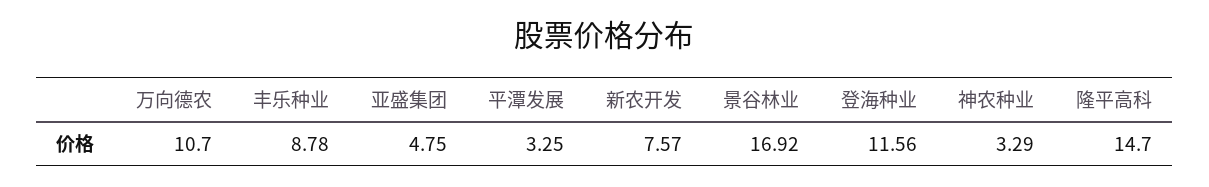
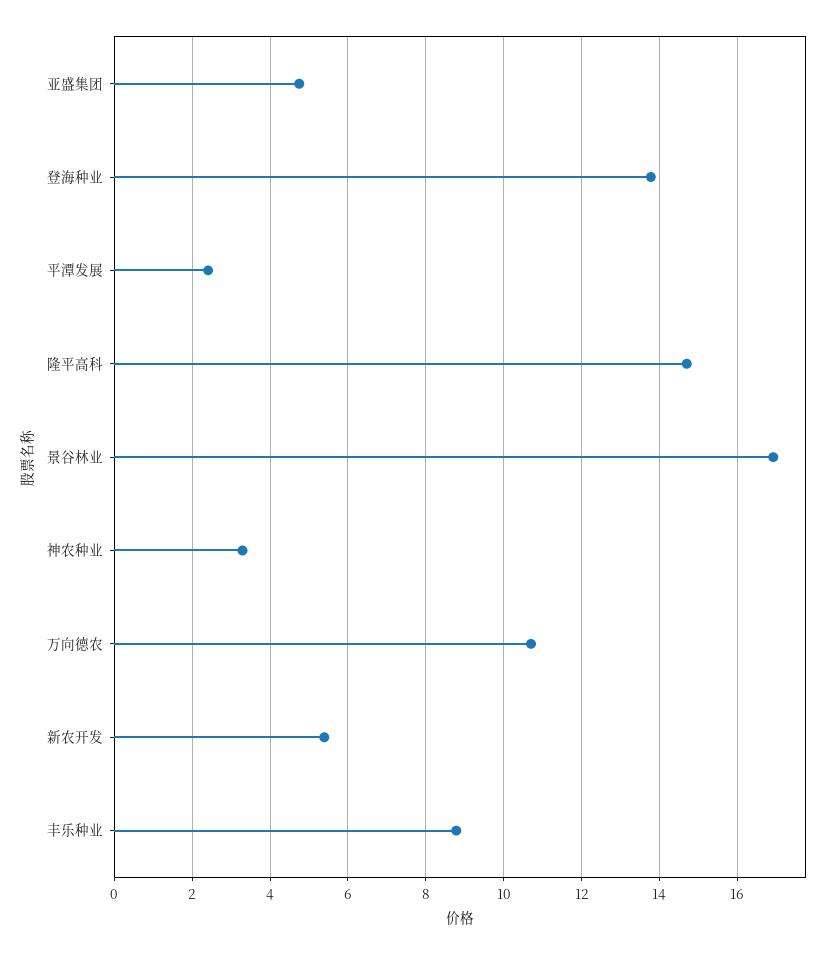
  {
    "万向德农": 10.7,
    "丰乐种业": 8.78,
    "亚盛集团": 4.75,
-   "平潭发展": 3.25,
+   "平潭发展": 2.4,
-   "新农开发": 7.57,
+   "新农开发": 5.4,
    "景谷林业": 16.92,
-   "登海种业": 11.56,
+   "登海种业": 13.8,
    "神农种业": 3.29,
    "隆平高科": 14.7
  }

